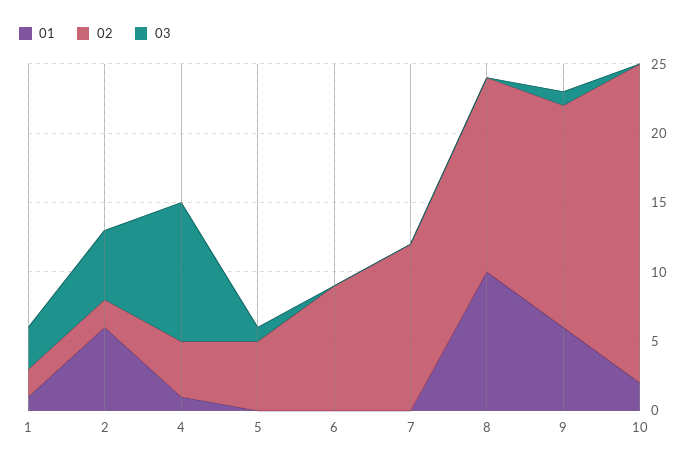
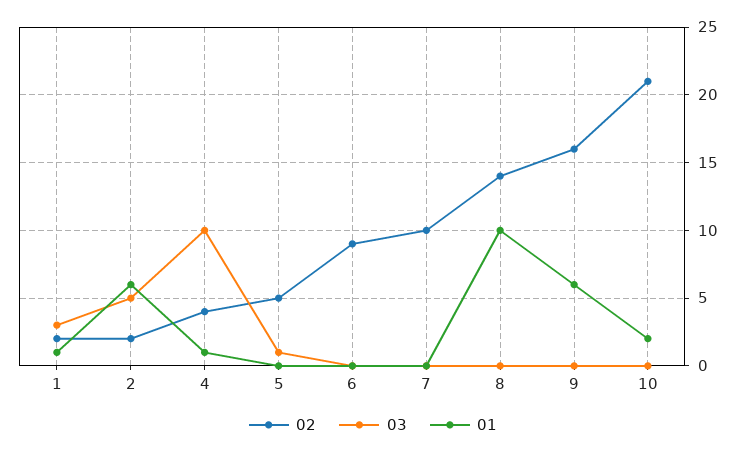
  {
    "01": {
      "1": 1,
      "2": 6,
      "4": 1,
      "5": 0,
      "6": 0,
      "7": 0,
      "8": 10,
      "9": 6,
      "10": 2
    },
    "02": {
      "1": 2,
      "2": 2,
      "4": 4,
      "5": 5,
      "6": 9,
-     "7": 12,
+     "7": 10,
      "8": 14,
      "9": 16,
-     "10": 23
+     "10": 21
    },
    "03": {
      "1": 3,
      "2": 5,
      "4": 10,
      "5": 1,
      "6": 0,
      "7": 0,
      "8": 0,
-     "9": 1,
+     "9": 0,
      "10": 0
    }
  }

